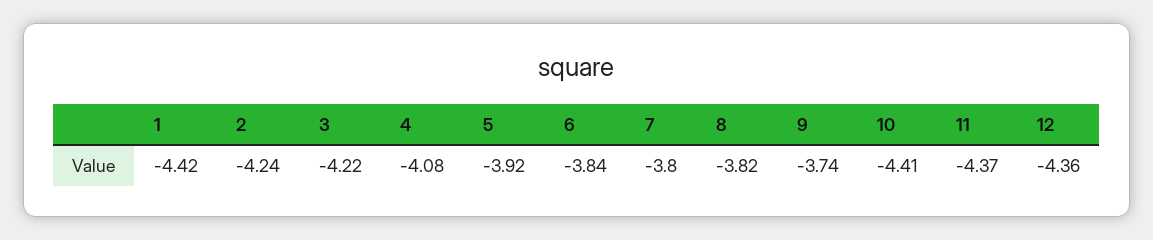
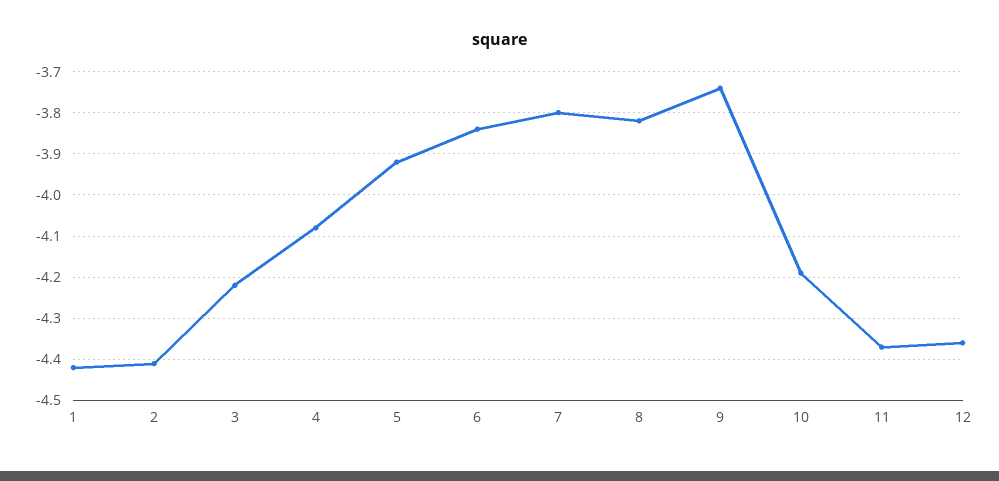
  {
    "1": -4.42,
-   "2": -4.24,
+   "2": -4.4,
    "3": -4.22,
    "4": -4.08,
    "5": -3.92,
    "6": -3.84,
    "7": -3.8,
    "8": -3.82,
    "9": -3.74,
-   "10": -4.41,
+   "10": -4.2,
    "11": -4.37,
    "12": -4.36
  }

